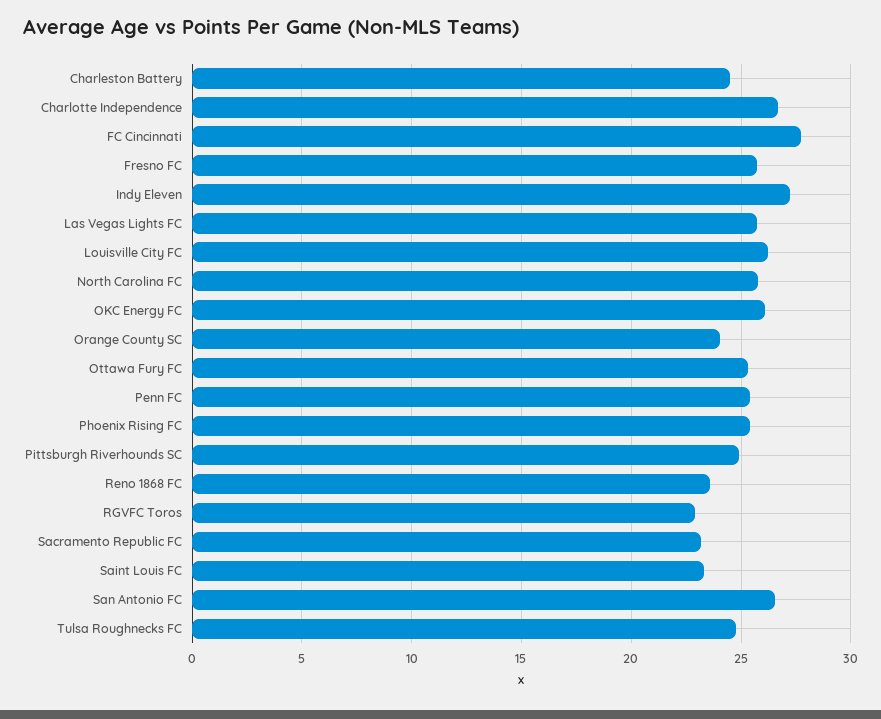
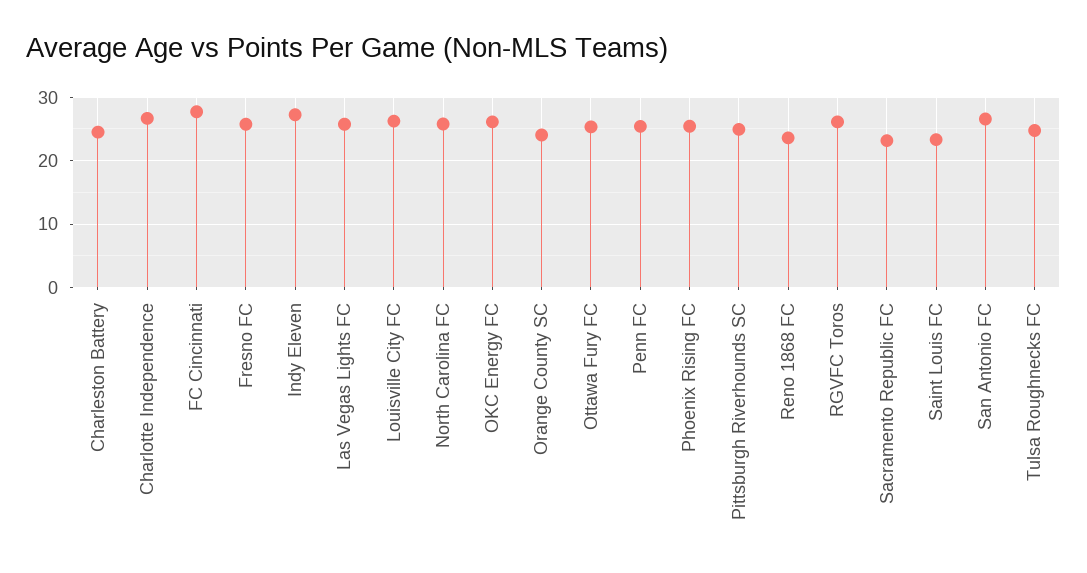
  {
    "Charleston Battery": 24.5,
    "Charlotte Independence": 26.5,
    "FC Cincinnati": 27.5,
    "Fresno FC": 25.5,
    "Indy Eleven": 27,
    "Las Vegas Lights FC": 25.5,
    "Louisville City FC": 26,
    "North Carolina FC": 26,
    "OKC Energy FC": 26,
    "Orange County SC": 24,
    "Ottawa Fury FC": 25.5,
    "Penn FC": 25.5,
    "Phoenix Rising FC": 25.5,
    "Pittsburgh Riverhounds SC": 25,
    "Reno 1868 FC": 23.5,
-   "RGVFC Toros": 23,
+   "RGVFC Toros": 26,
    "Sacramento Republic FC": 23,
    "Saint Louis FC": 23.5,
    "San Antonio FC": 26.5,
    "Tulsa Roughnecks FC": 25
  }

